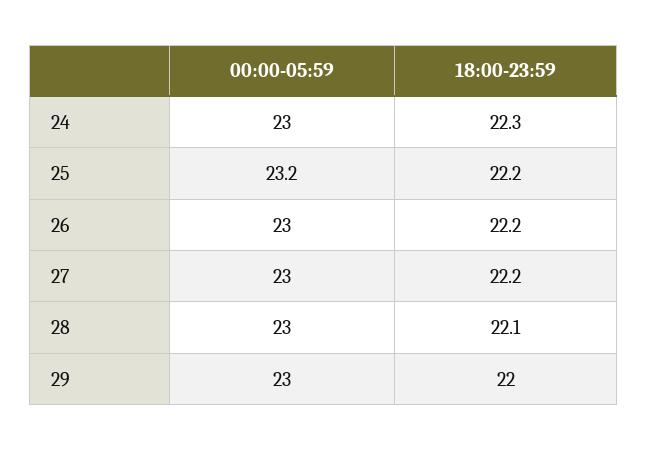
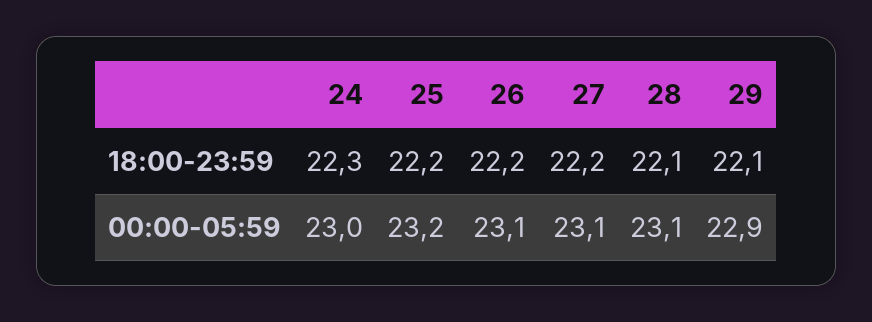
  {
    "00:00-05:59": {
      "24": 23,
      "25": 23.2,
-     "26": 23,
+     "26": 23.1,
-     "27": 23,
+     "27": 23.1,
-     "28": 23,
+     "28": 23.1,
-     "29": 23
+     "29": 22.9
    },
    "18:00-23:59": {
      "24": 22.3,
      "25": 22.2,
      "26": 22.2,
      "27": 22.2,
      "28": 22.1,
-     "29": 22
+     "29": 22.1
    }
  }

